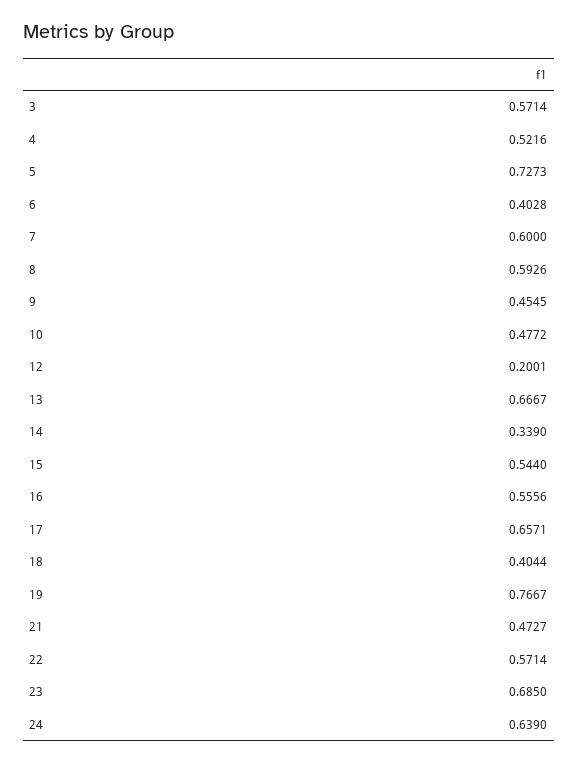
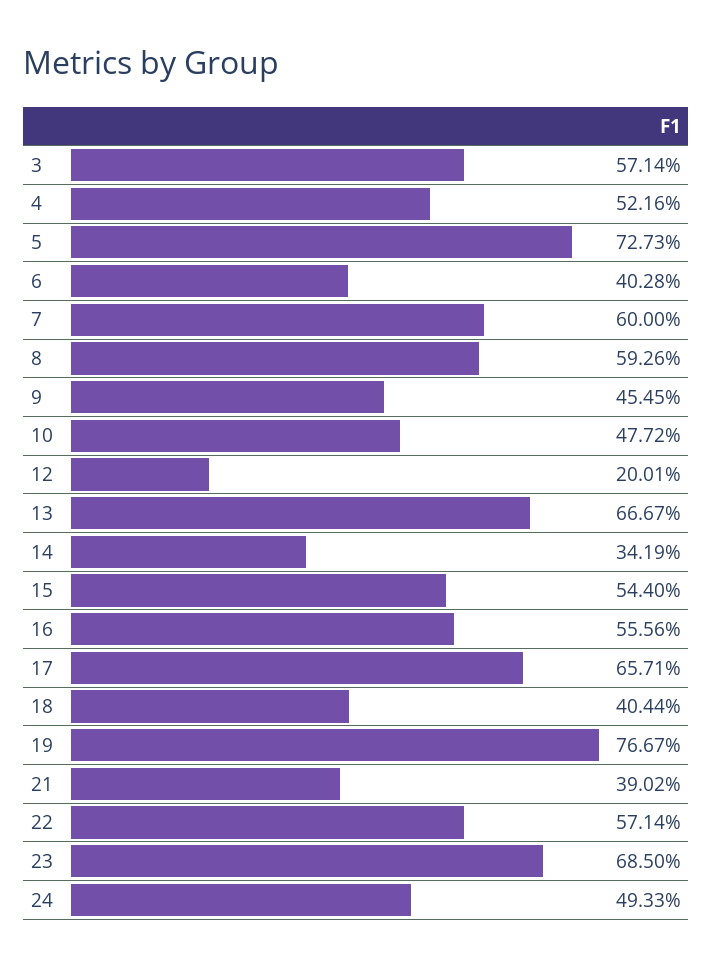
  {
    "3": 0.5714,
    "4": 0.5216,
    "5": 0.7273,
    "6": 0.4028,
    "7": 0.6,
    "8": 0.5926,
    "9": 0.4545,
    "10": 0.4772,
    "12": 0.2001,
    "13": 0.6667,
-   "14": 0.339,
+   "14": 0.3419,
    "15": 0.544,
    "16": 0.5556,
    "17": 0.6571,
    "18": 0.4044,
    "19": 0.7667,
-   "21": 0.4727,
+   "21": 0.3902,
    "22": 0.5714,
    "23": 0.685,
-   "24": 0.639
+   "24": 0.4933
  }

